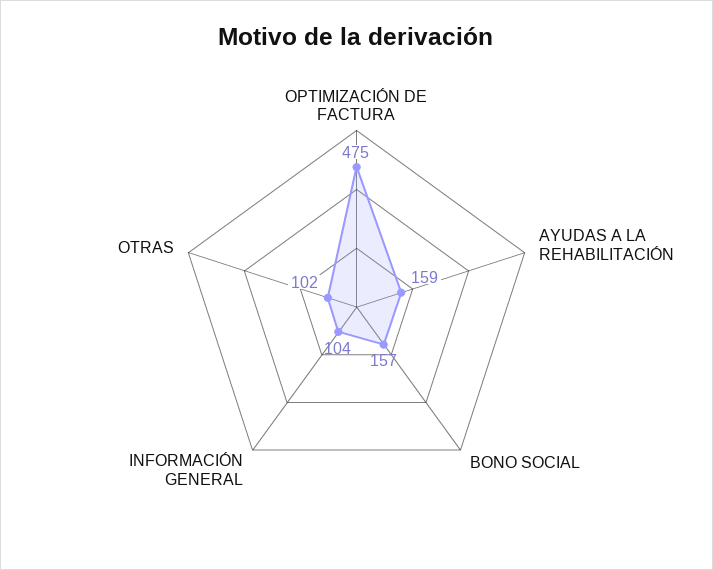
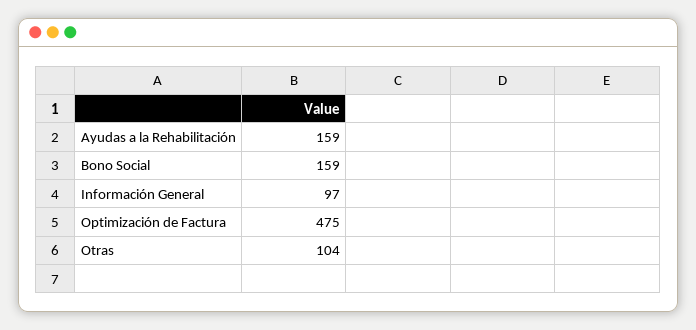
  {
    "OPTIMIZACIÓN DE FACTURA": 475,
    "AYUDAS A LA REHABILITACIÓN": 159,
-   "BONO SOCIAL": 157,
+   "BONO SOCIAL": 159,
-   "INFORMACIÓN GENERAL": 104,
+   "INFORMACIÓN GENERAL": 97,
-   "OTRAS": 102
+   "OTRAS": 104
  }

